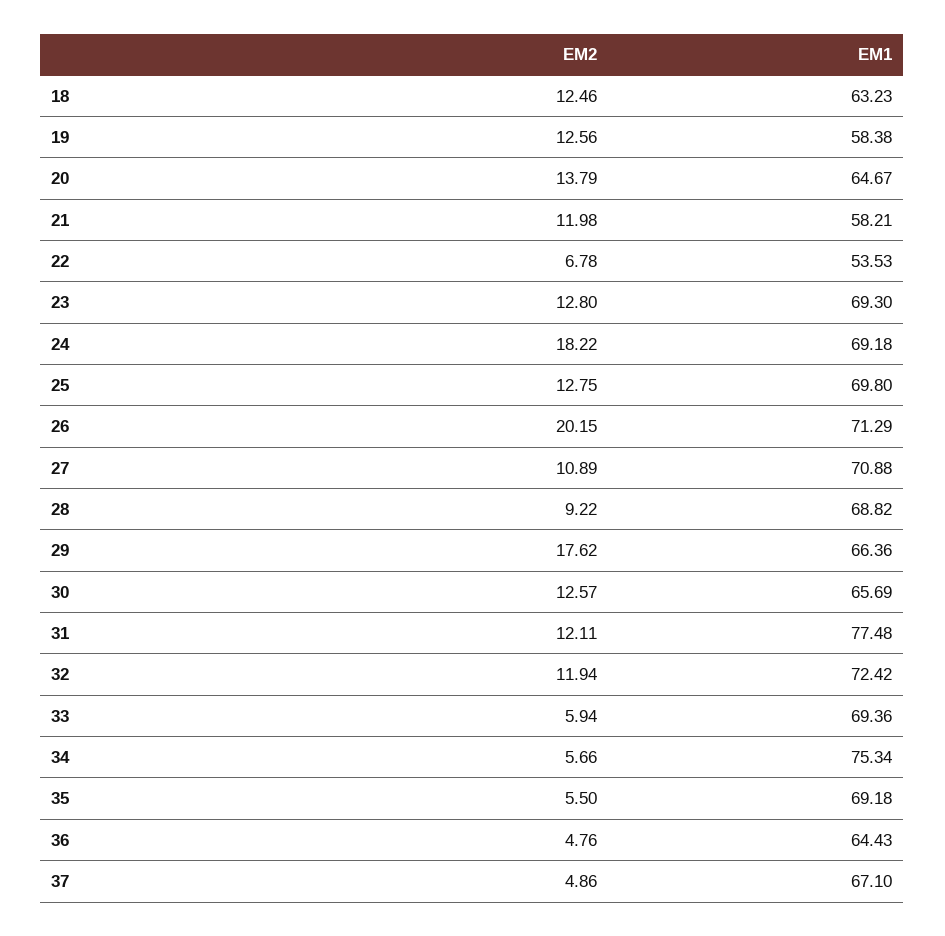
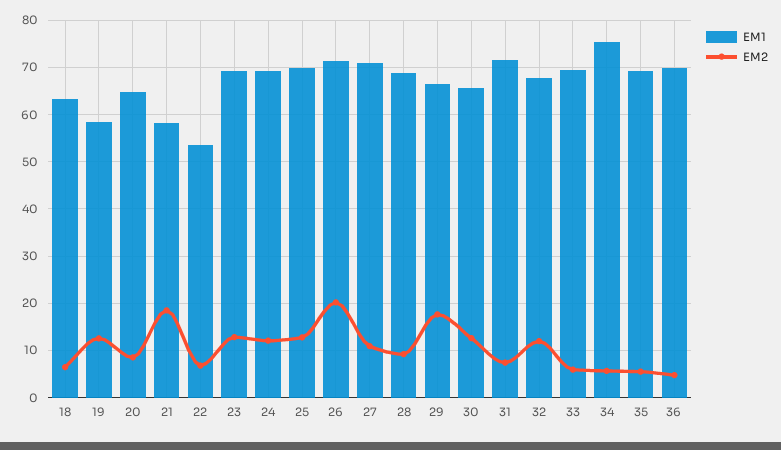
  {
    "EM2": {
-     "18": 12.46,
+     "18": 6,
      "19": 12.56,
-     "20": 13.79,
+     "20": 8,
-     "21": 11.98,
+     "21": 18,
      "22": 6.78,
      "23": 12.8,
-     "24": 18.22,
+     "24": 12,
      "25": 12.75,
      "26": 20.15,
      "27": 10.89,
      "28": 9.22,
      "29": 17.62,
      "30": 12.57,
-     "31": 12.11,
+     "31": 8,
      "32": 11.94,
      "33": 5.94,
      "34": 5.66,
      "35": 5.5,
-     "36": 4.76,
+     "36": 4.76
-     "37": 4.86
    },
    "EM1": {
      "18": 63.23,
      "19": 58.38,
      "20": 64.67,
      "21": 58.21,
      "22": 53.53,
      "23": 69.3,
      "24": 69.18,
      "25": 69.8,
      "26": 71.29,
      "27": 70.88,
      "28": 68.82,
      "29": 66.36,
      "30": 65.69,
-     "31": 77.48,
+     "31": 72,
-     "32": 72.42,
+     "32": 68,
      "33": 69.36,
      "34": 75.34,
      "35": 69.18,
-     "36": 64.43,
+     "36": 70
-     "37": 67.1
    }
  }

